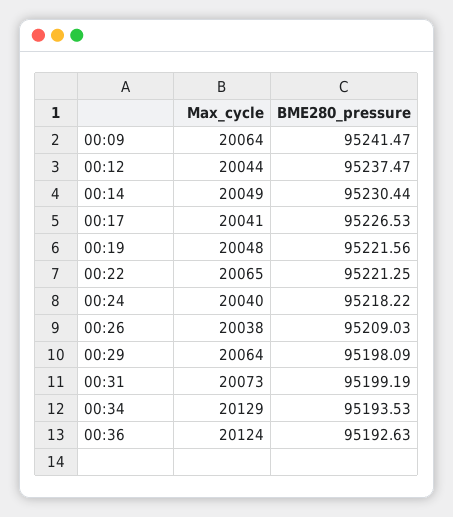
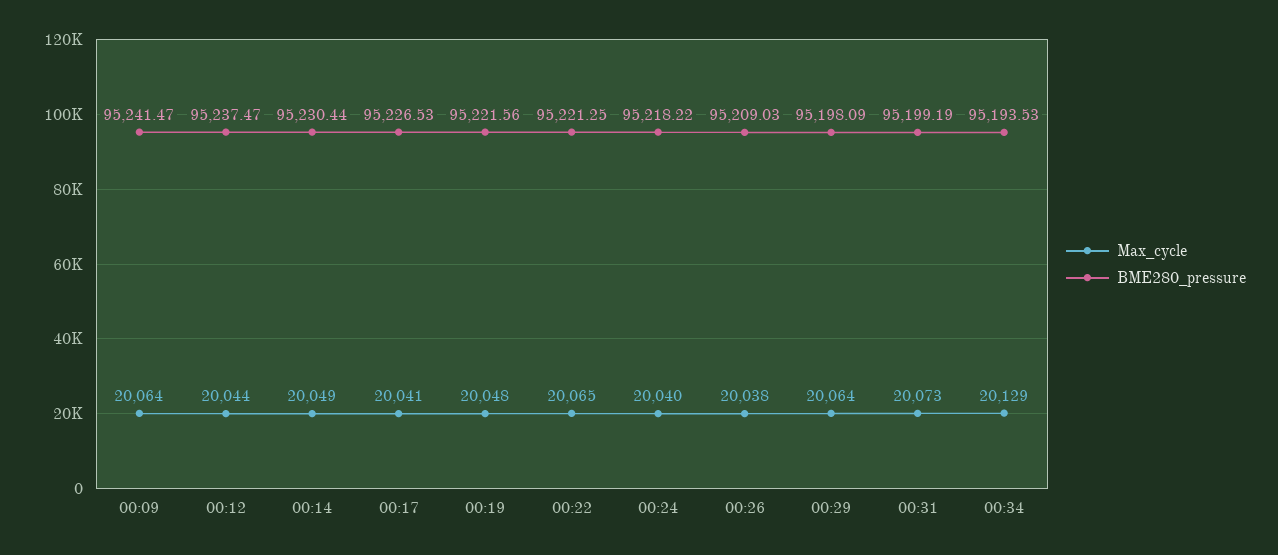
  {
    "Max_cycle": {
      "00:09": 20064,
      "00:12": 20044,
      "00:14": 20049,
      "00:17": 20041,
      "00:19": 20048,
      "00:22": 20065,
      "00:24": 20040,
      "00:26": 20038,
      "00:29": 20064,
      "00:31": 20073,
-     "00:34": 20129,
+     "00:34": 20129
-     "00:36": 20124
    },
    "BME280_pressure": {
      "00:09": 95241.47,
      "00:12": 95237.47,
      "00:14": 95230.44,
      "00:17": 95226.53,
      "00:19": 95221.56,
      "00:22": 95221.25,
      "00:24": 95218.22,
      "00:26": 95209.03,
      "00:29": 95198.09,
      "00:31": 95199.19,
-     "00:34": 95193.53,
+     "00:34": 95193.53
-     "00:36": 95192.63
    }
  }

